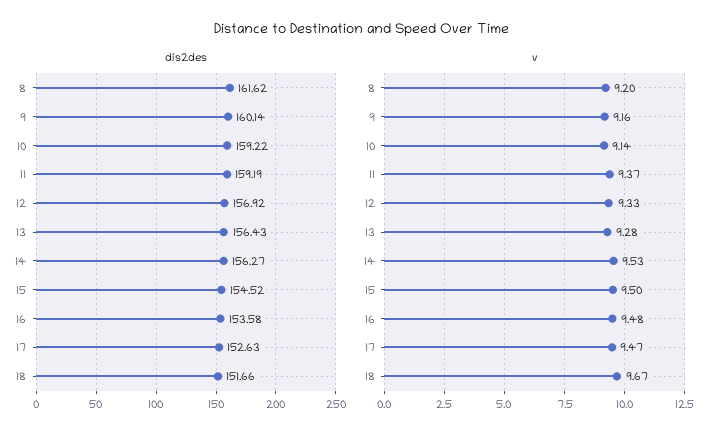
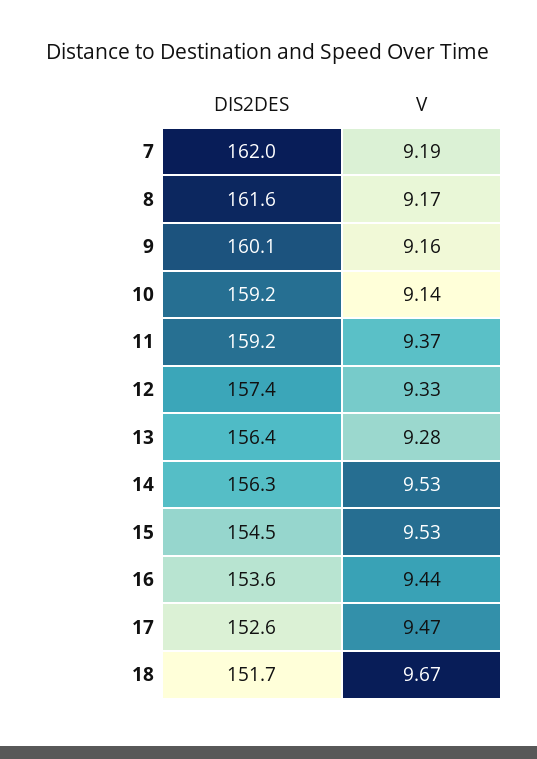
  {
    "dis2des": {
      "8": 161.62,
      "9": 160.14,
      "10": 159.22,
      "11": 159.19,
-     "12": 156.92,
+     "12": 157.4,
      "13": 156.43,
      "14": 156.27,
      "15": 154.52,
      "16": 153.58,
      "17": 152.63,
-     "18": 151.66
+     "18": 151.66,
+     "7": 162
    },
    "v": {
-     "8": 9.2,
+     "8": 9.17,
      "9": 9.16,
      "10": 9.14,
      "11": 9.37,
      "12": 9.33,
      "13": 9.28,
      "14": 9.53,
-     "15": 9.5,
+     "15": 9.53,
-     "16": 9.48,
+     "16": 9.44,
      "17": 9.47,
-     "18": 9.67
+     "18": 9.67,
+     "7": 9.19
    }
  }

